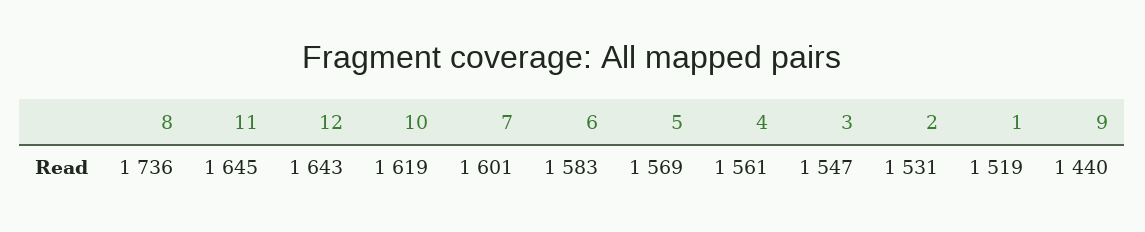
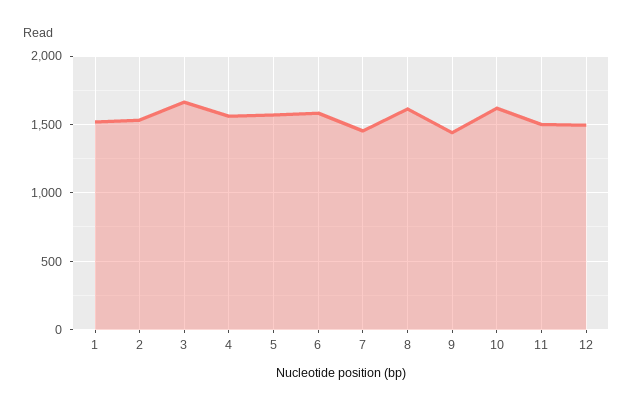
  {
-   "8": 1736,
+   "8": 1600,
-   "11": 1645,
+   "11": 1500,
-   "12": 1643,
+   "12": 1500,
    "10": 1619,
-   "7": 1601,
+   "7": 1450,
    "6": 1583,
    "5": 1569,
    "4": 1561,
-   "3": 1547,
+   "3": 1650,
    "2": 1531,
    "1": 1519,
    "9": 1440
  }

